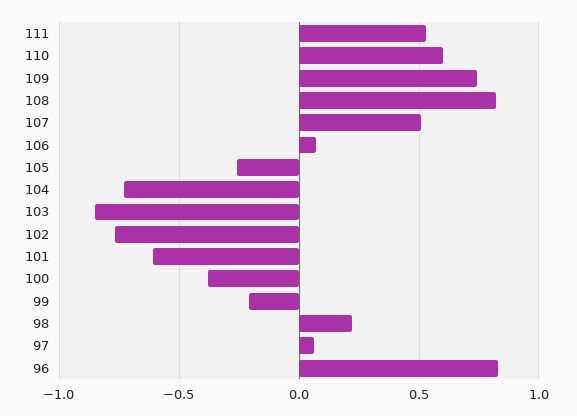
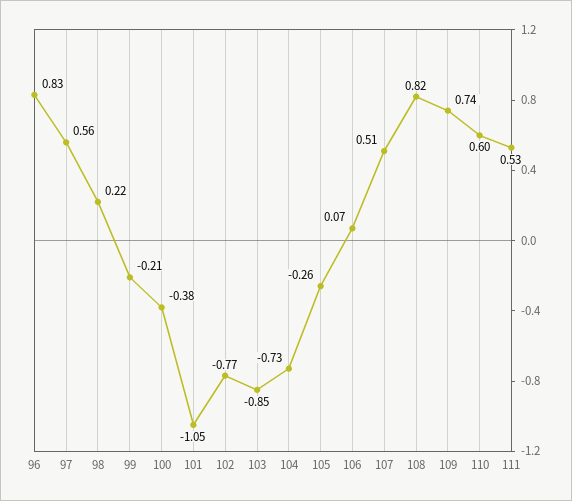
  {
    "111": 0.53,
    "110": 0.6,
    "109": 0.74,
    "108": 0.82,
    "107": 0.51,
    "106": 0.07,
    "105": -0.26,
    "104": -0.73,
    "103": -0.85,
    "102": -0.77,
-   "101": -0.6,
+   "101": -1.05,
    "100": -0.38,
    "99": -0.21,
    "98": 0.22,
-   "97": 0.05,
+   "97": 0.56,
    "96": 0.83
  }

